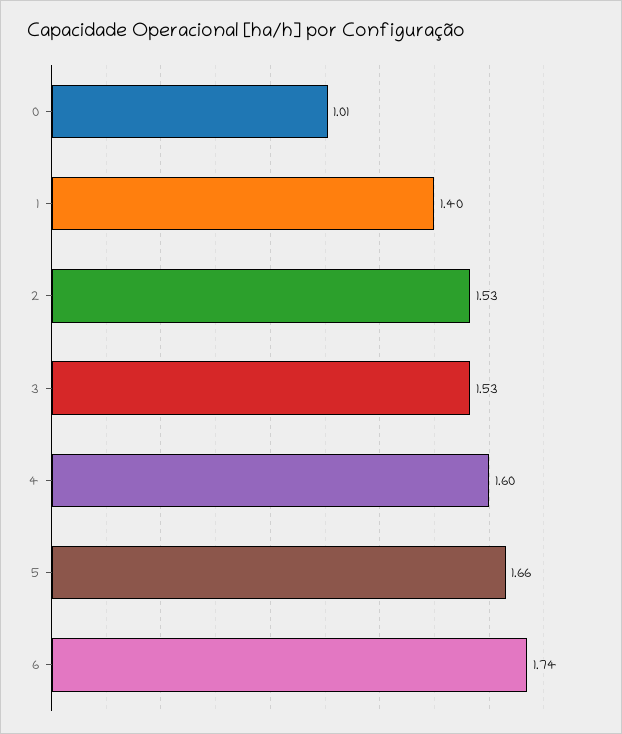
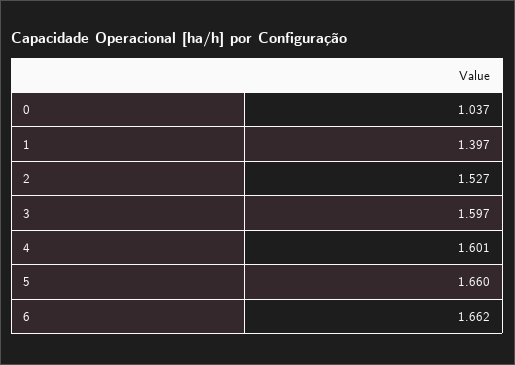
  {
-   "0": 1.01,
+   "0": 1.037,
    "1": 1.397,
    "2": 1.527,
-   "3": 1.53,
+   "3": 1.597,
    "4": 1.601,
    "5": 1.66,
-   "6": 1.74
+   "6": 1.662
  }

